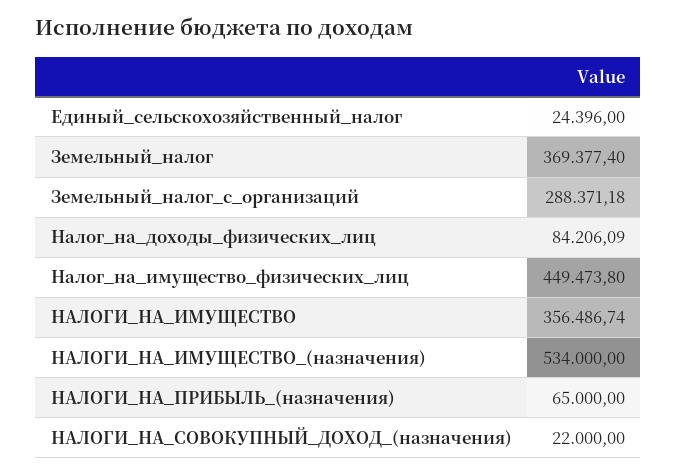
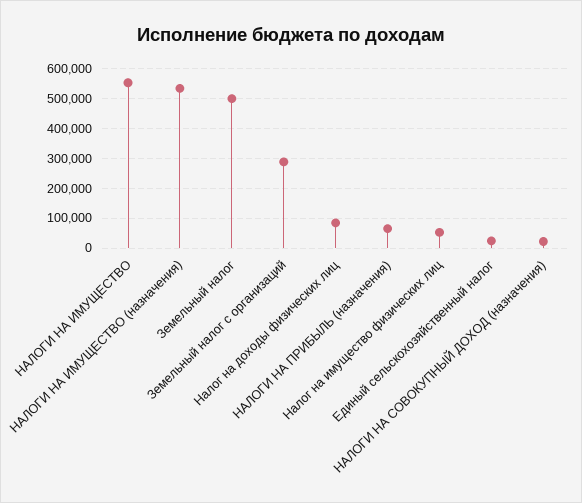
  {
    "Единый_сельскохозяйственный_налог": 24396,
-   "Земельный_налог": 369377.4,
+   "Земельный_налог": 500000,
    "Земельный_налог_с_организаций": 288371.18,
    "Налог_на_доходы_физических_лиц": 84206.09,
-   "Налог_на_имущество_физических_лиц": 449473.8,
+   "Налог_на_имущество_физических_лиц": 50000,
-   "НАЛОГИ_НА_ИМУЩЕСТВО": 356486.74,
+   "НАЛОГИ_НА_ИМУЩЕСТВО": 550000,
    "НАЛОГИ_НА_ИМУЩЕСТВО_(назначения)": 534000,
    "НАЛОГИ_НА_ПРИБЫЛЬ_(назначения)": 65000,
    "НАЛОГИ_НА_СОВОКУПНЫЙ_ДОХОД_(назначения)": 22000
  }

